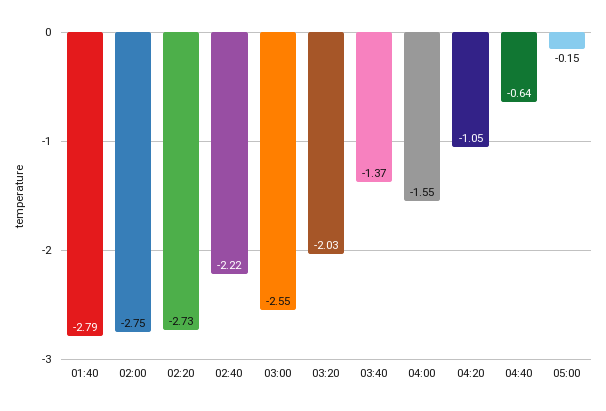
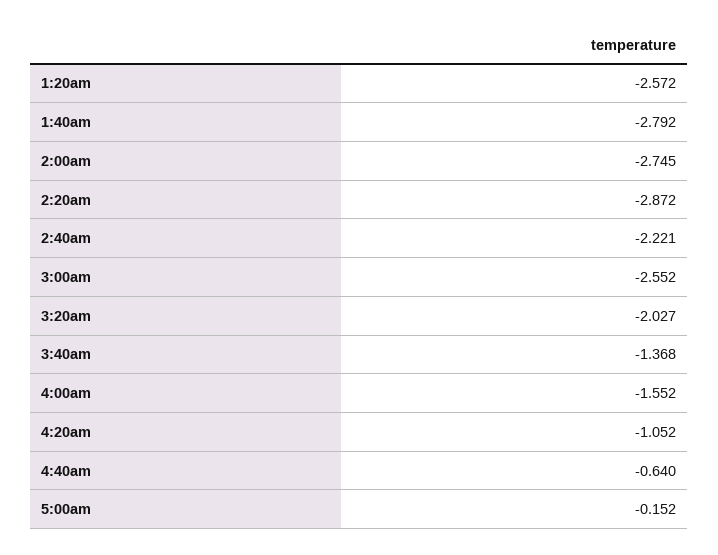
  {
    "01:40": -2.792,
    "02:00": -2.745,
-   "02:20": -2.73,
+   "02:20": -2.872,
    "02:40": -2.221,
    "03:00": -2.552,
    "03:20": -2.027,
    "03:40": -1.368,
    "04:00": -1.552,
    "04:20": -1.052,
    "04:40": -0.64,
-   "05:00": -0.152
+   "05:00": -0.152,
+   "1:20am": -2.572
  }

